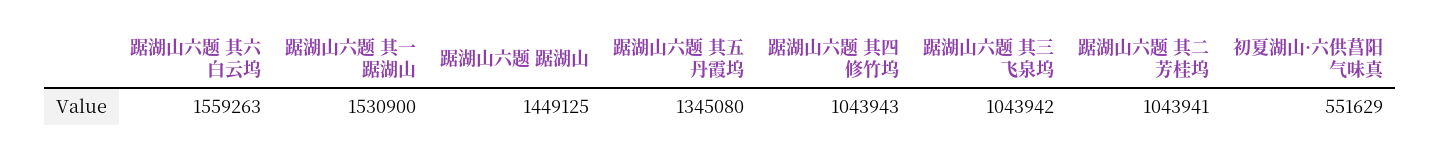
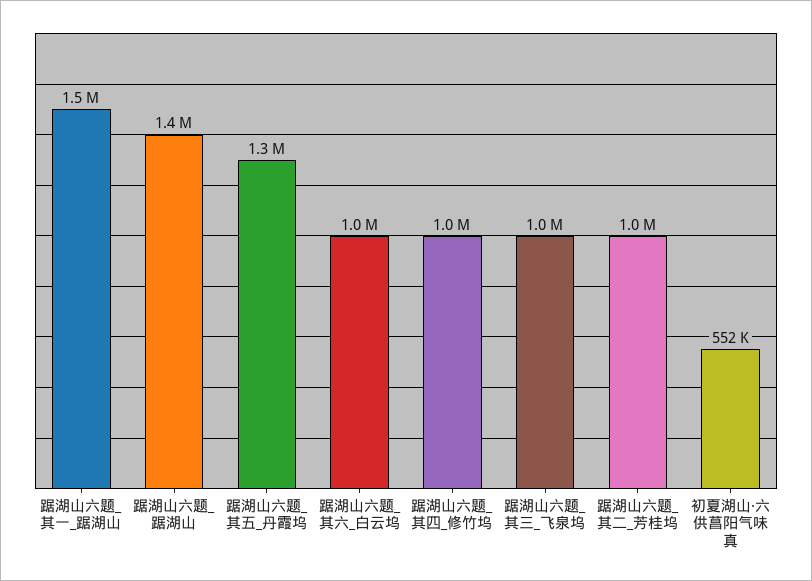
  {
-   "踞湖山六题 其六 白云坞": 1559263,
+   "踞湖山六题 其六 白云坞": 1000000,
    "踞湖山六题 其一 踞湖山": 1530900,
    "踞湖山六题 踞湖山": 1449125,
    "踞湖山六题 其五 丹霞坞": 1345080,
    "踞湖山六题 其四 修竹坞": 1043943,
    "踞湖山六题 其三 飞泉坞": 1043942,
    "踞湖山六题 其二 芳桂坞": 1043941,
    "初夏湖山·六供菖阳气味真": 551629
  }

